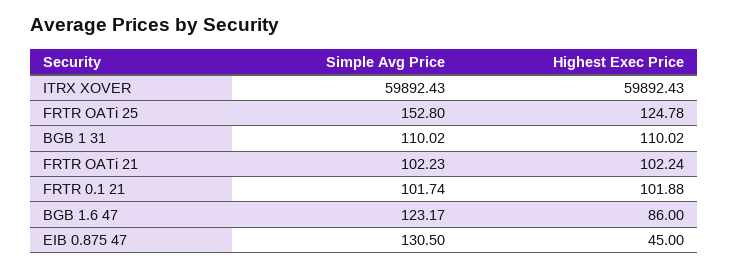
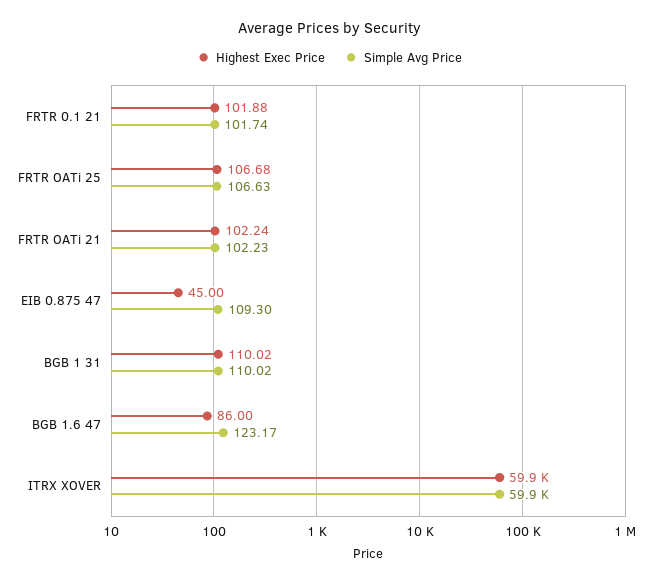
  {
    "Simple Avg Price": {
      "ITRX XOVER": 59892.43,
-     "FRTR OATi 25": 152.8,
+     "FRTR OATi 25": 106.63,
      "BGB 1 31": 110.02,
      "FRTR OATi 21": 102.23,
      "FRTR 0.1 21": 101.74,
      "BGB 1.6 47": 123.17,
-     "EIB 0.875 47": 130.5
+     "EIB 0.875 47": 109.3
    },
    "Highest Exec Price": {
      "ITRX XOVER": 59892.43,
-     "FRTR OATi 25": 124.78,
+     "FRTR OATi 25": 106.68,
      "BGB 1 31": 110.02,
      "FRTR OATi 21": 102.24,
      "FRTR 0.1 21": 101.88,
      "BGB 1.6 47": 86,
      "EIB 0.875 47": 45
    }
  }

